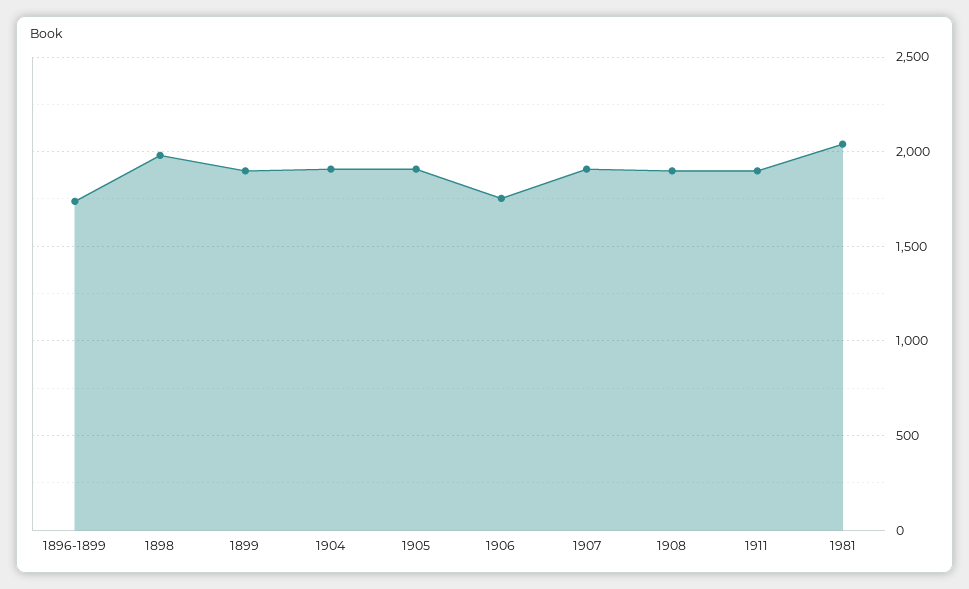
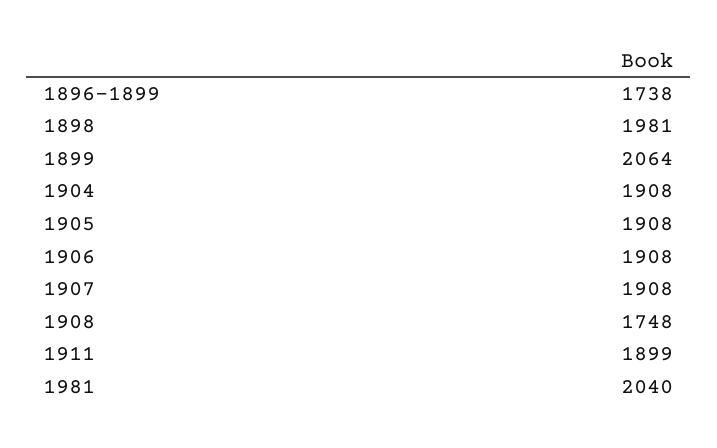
  {
    "1896-1899": 1738,
    "1898": 1981,
-   "1899": 1900,
+   "1899": 2064,
    "1904": 1908,
    "1905": 1908,
-   "1906": 1750,
+   "1906": 1908,
    "1907": 1908,
-   "1908": 1900,
+   "1908": 1748,
    "1911": 1899,
    "1981": 2040
  }

